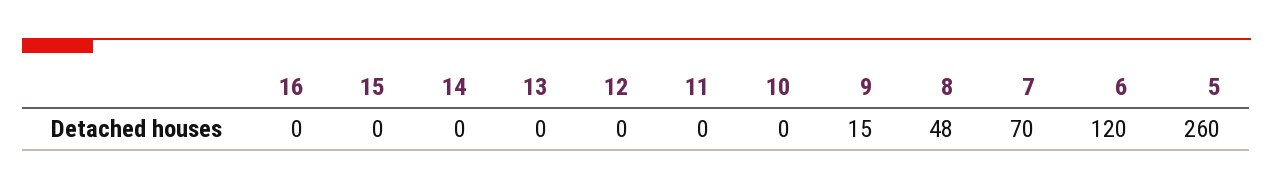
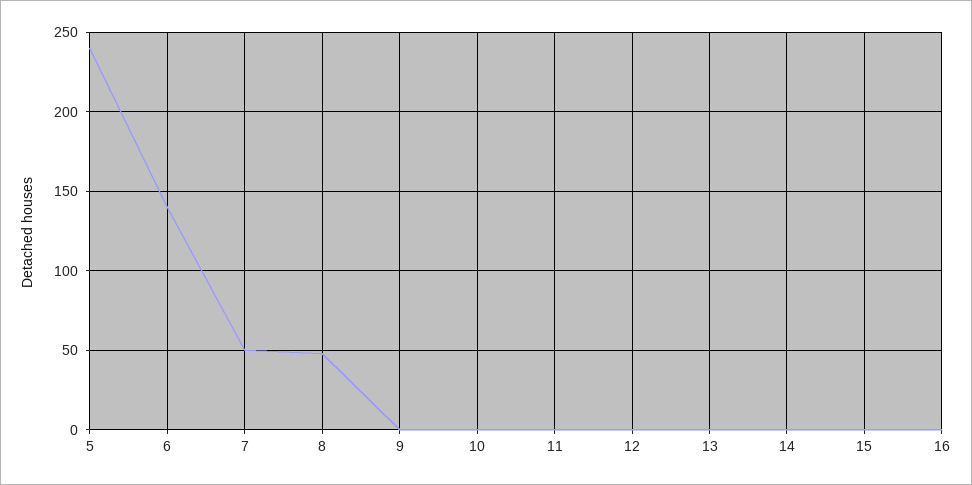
  {
    "16": 0,
    "15": 0,
    "14": 0,
    "13": 0,
    "12": 0,
    "11": 0,
    "10": 0,
-   "9": 15,
+   "9": 0,
    "8": 48,
-   "7": 70,
+   "7": 50,
-   "6": 120,
+   "6": 140,
-   "5": 260
+   "5": 240
  }

